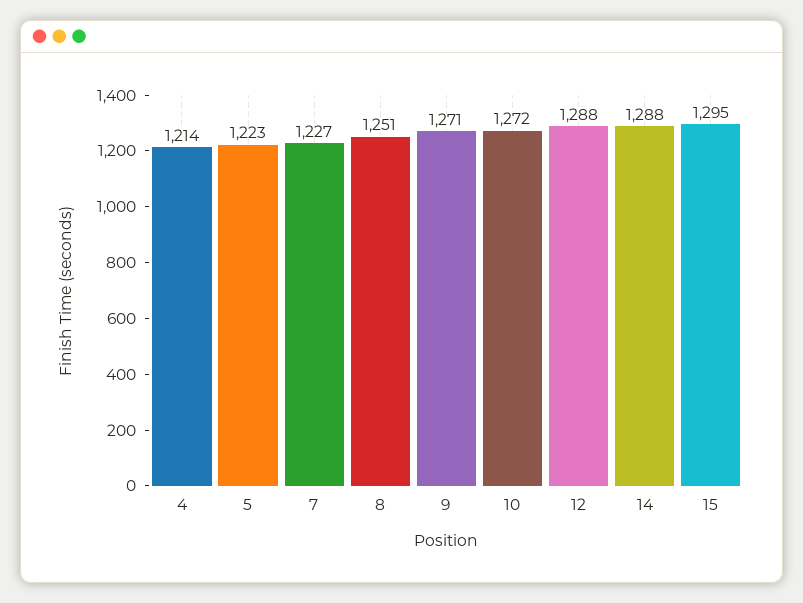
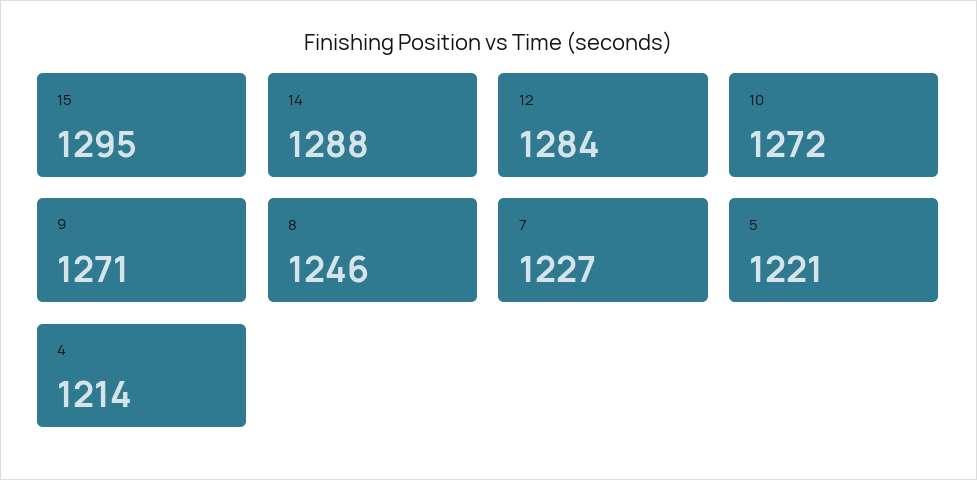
  {
    "4": 1214,
-   "5": 1223,
+   "5": 1221,
    "7": 1227,
-   "8": 1251,
+   "8": 1246,
    "9": 1271,
    "10": 1272,
-   "12": 1288,
+   "12": 1284,
    "14": 1288,
    "15": 1295
  }

